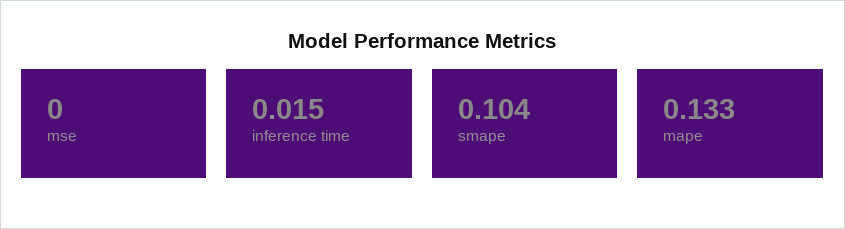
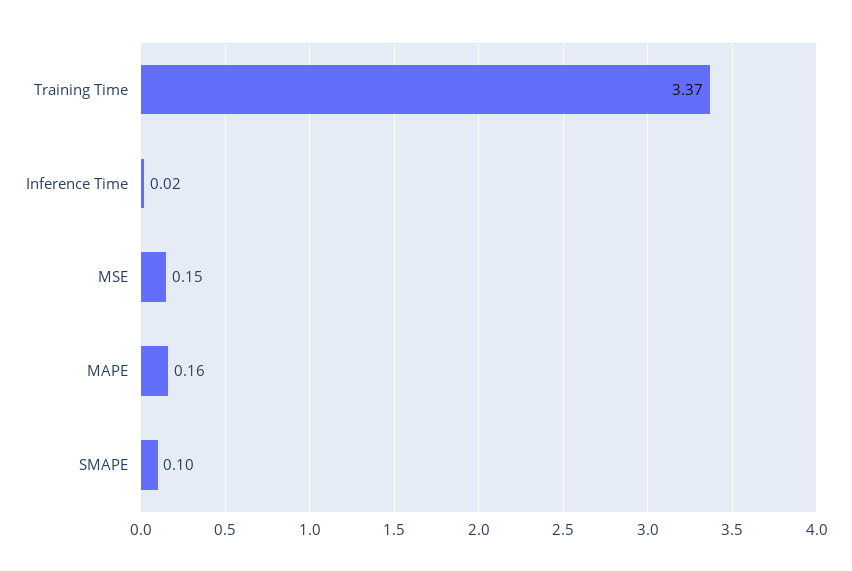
  {
-   "mse": 0,
+   "mse": 0.15,
    "inference time": 0.015,
    "smape": 0.104,
-   "mape": 0.133
+   "mape": 0.16,
+   "Training Time": 3.37
  }

